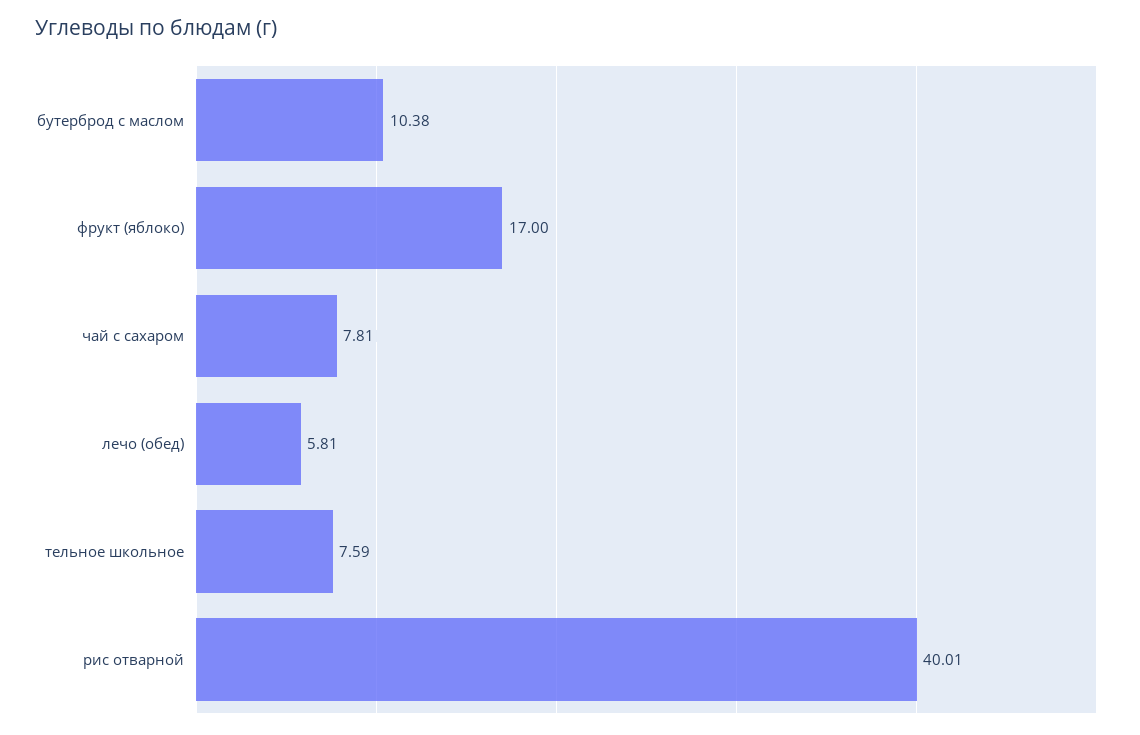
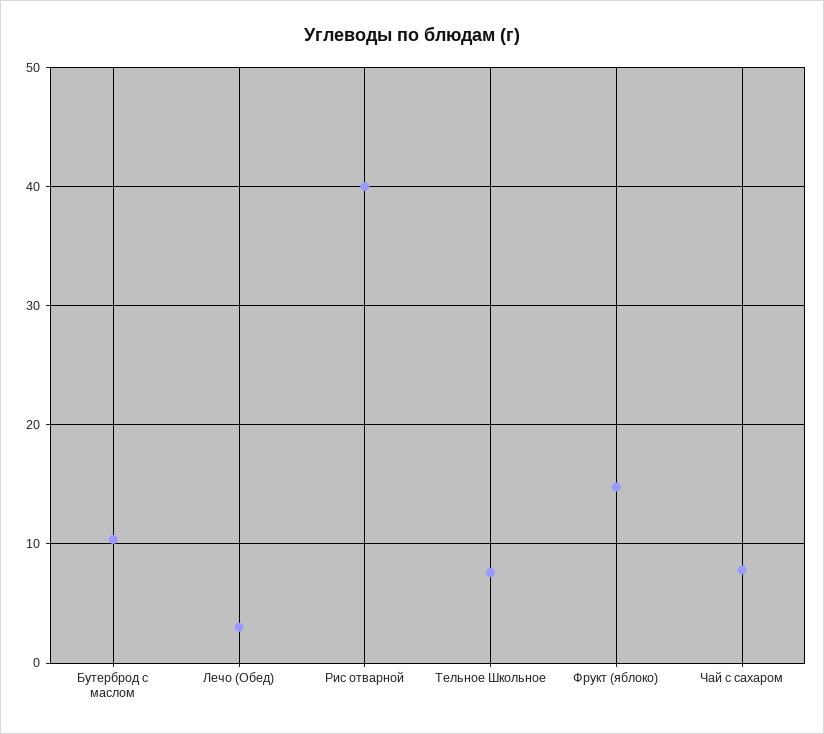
  {
    "бутерброд с маслом": 10.38,
-   "фрукт (яблоко)": 17,
+   "фрукт (яблоко)": 15,
    "чай с сахаром": 7.81,
-   "лечо (обед)": 5.81,
+   "лечо (обед)": 3,
    "тельное школьное": 7.59,
    "рис отварной": 40.01
  }

